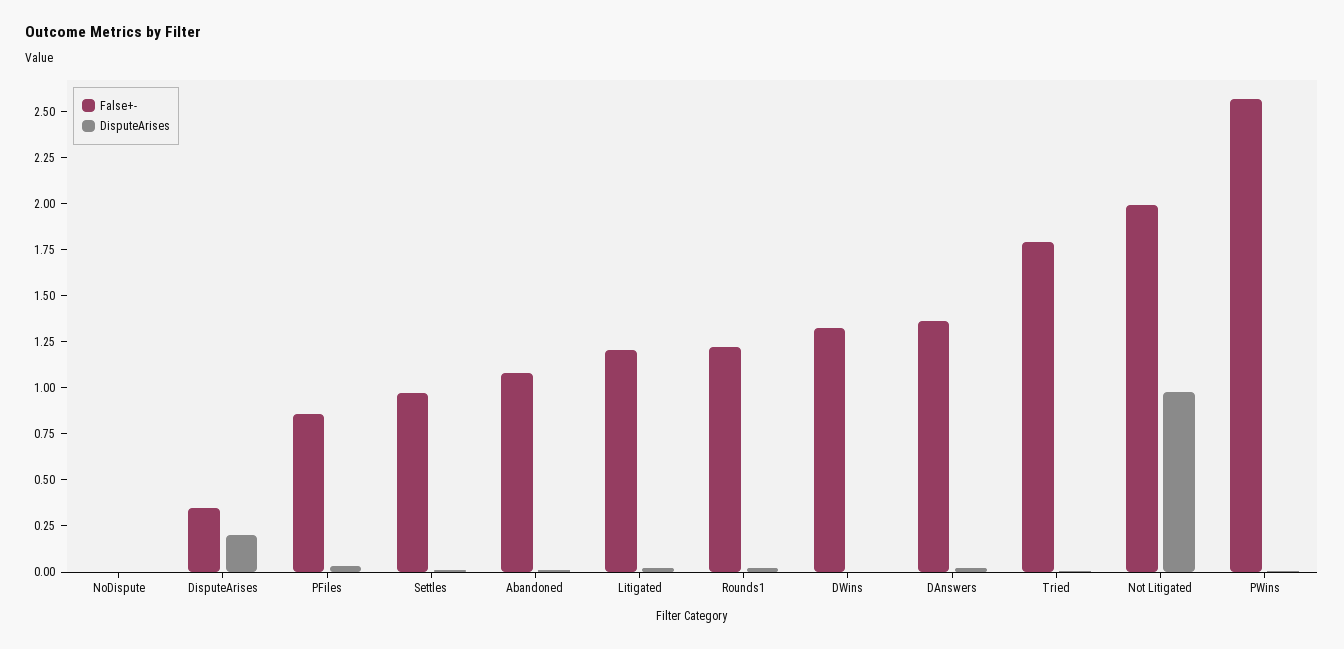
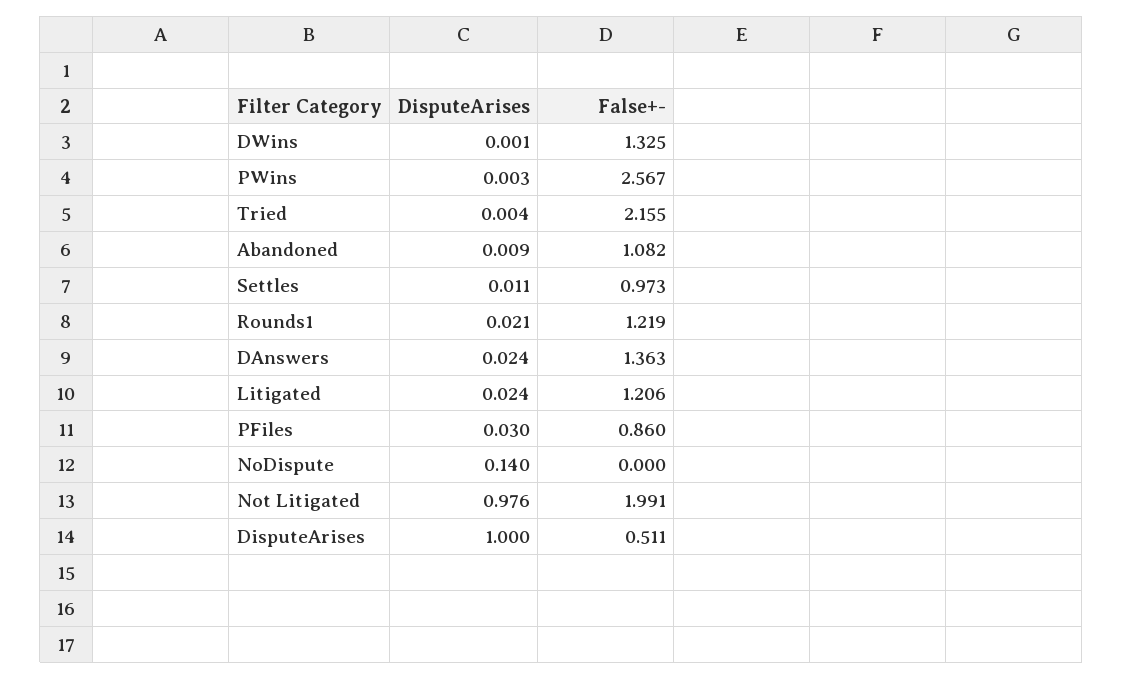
  {
    "False+-": {
      "NoDispute": 0,
-     "DisputeArises": 0.35,
+     "DisputeArises": 0.511,
      "PFiles": 0.86,
      "Settles": 0.973,
      "Abandoned": 1.082,
      "Litigated": 1.206,
      "Rounds1": 1.219,
      "DWins": 1.325,
      "DAnswers": 1.363,
-     "Tried": 1.8,
+     "Tried": 2.155,
      "Not Litigated": 1.991,
      "PWins": 2.567
    },
    "DisputeArises": {
-     "NoDispute": 0,
+     "NoDispute": 0.14,
-     "DisputeArises": 0.2,
+     "DisputeArises": 1,
      "PFiles": 0.03,
      "Settles": 0.011,
      "Abandoned": 0.009,
      "Litigated": 0.024,
      "Rounds1": 0.021,
      "DWins": 0.001,
      "DAnswers": 0.024,
      "Tried": 0.004,
      "Not Litigated": 0.976,
      "PWins": 0.003
    }
  }

